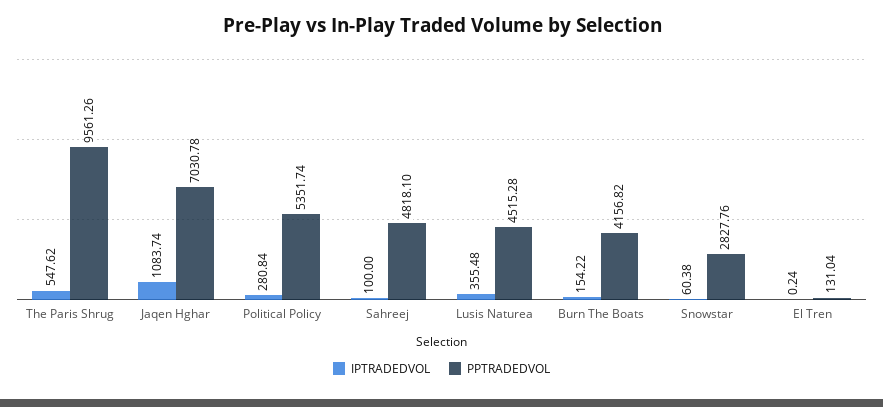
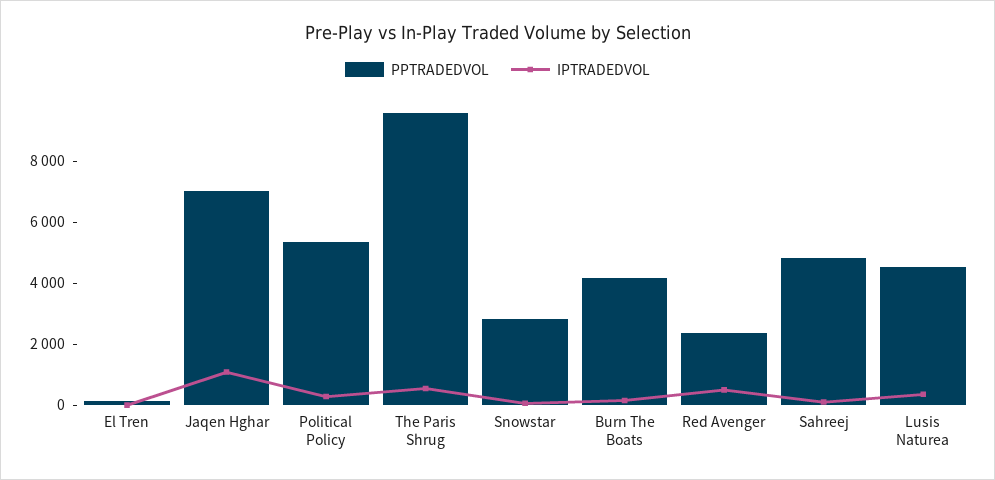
  {
    "IPTRADEDVOL": {
      "The Paris Shrug": 547.62,
      "Jaqen Hghar": 1083.74,
      "Political Policy": 280.84,
      "Sahreej": 100,
      "Lusis Naturea": 355.48,
      "Burn The Boats": 154.22,
      "Snowstar": 60.38,
-     "El Tren": 0.24
+     "El Tren": 0.24,
+     "Red Avenger": 500
    },
    "PPTRADEDVOL": {
      "The Paris Shrug": 9561.26,
      "Jaqen Hghar": 7030.78,
      "Political Policy": 5351.74,
      "Sahreej": 4818.1,
      "Lusis Naturea": 4515.28,
      "Burn The Boats": 4156.82,
      "Snowstar": 2827.76,
-     "El Tren": 131.04
+     "El Tren": 131.04,
+     "Red Avenger": 2500
    }
  }

